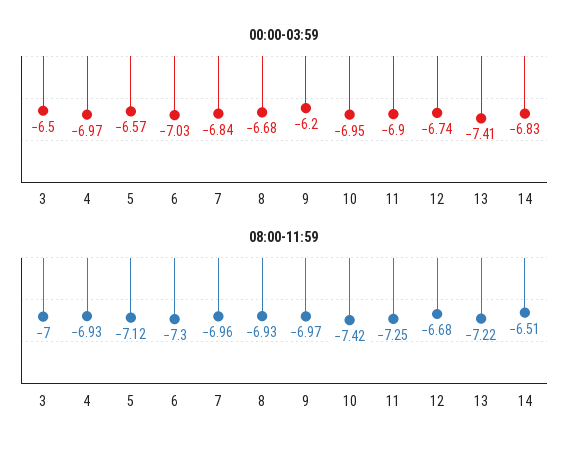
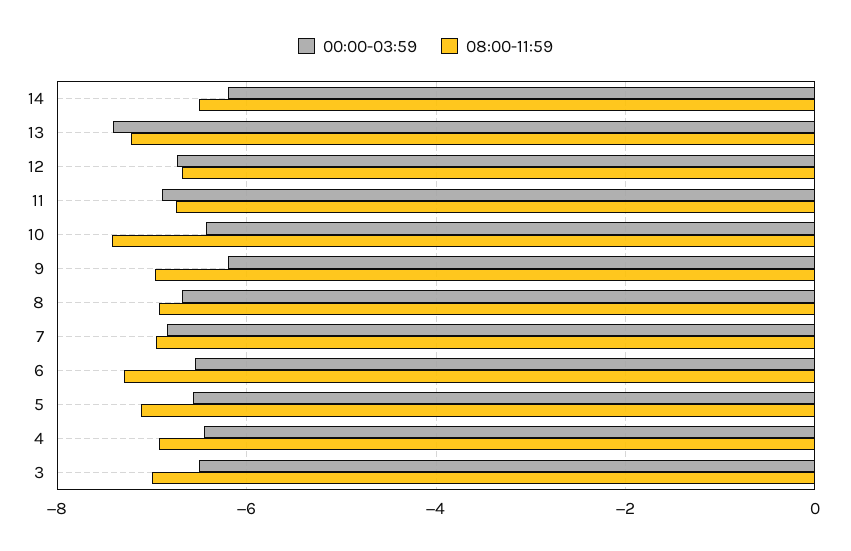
  {
    "00:00-03:59": {
      "3": -6.5,
-     "4": -6.97,
+     "4": -6.4,
      "5": -6.57,
-     "6": -7.03,
+     "6": -6.6,
      "7": -6.84,
      "8": -6.68,
      "9": -6.2,
-     "10": -6.95,
+     "10": -6.4,
      "11": -6.9,
      "12": -6.74,
      "13": -7.41,
-     "14": -6.83
+     "14": -6.2
    },
    "08:00-11:59": {
      "3": -7,
      "4": -6.93,
      "5": -7.12,
      "6": -7.3,
      "7": -6.96,
      "8": -6.93,
      "9": -6.97,
      "10": -7.42,
-     "11": -7.25,
+     "11": -6.8,
      "12": -6.68,
      "13": -7.22,
      "14": -6.51
    }
  }

